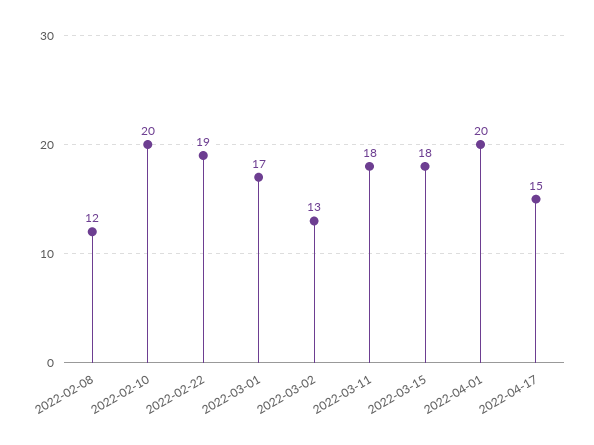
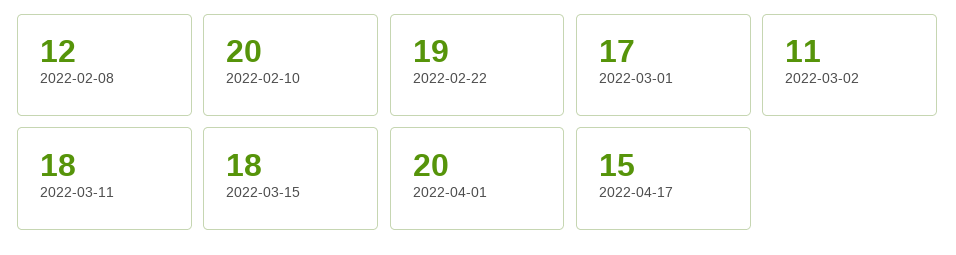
  {
    "2022-02-08": 12,
    "2022-02-10": 20,
    "2022-02-22": 19,
    "2022-03-01": 17,
-   "2022-03-02": 13,
+   "2022-03-02": 11,
    "2022-03-11": 18,
    "2022-03-15": 18,
    "2022-04-01": 20,
    "2022-04-17": 15
  }

